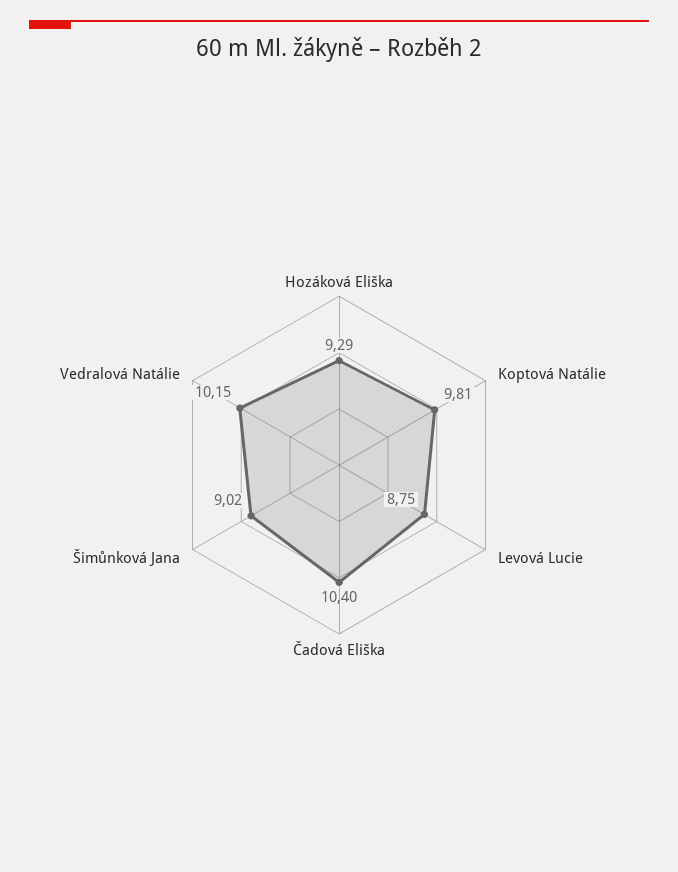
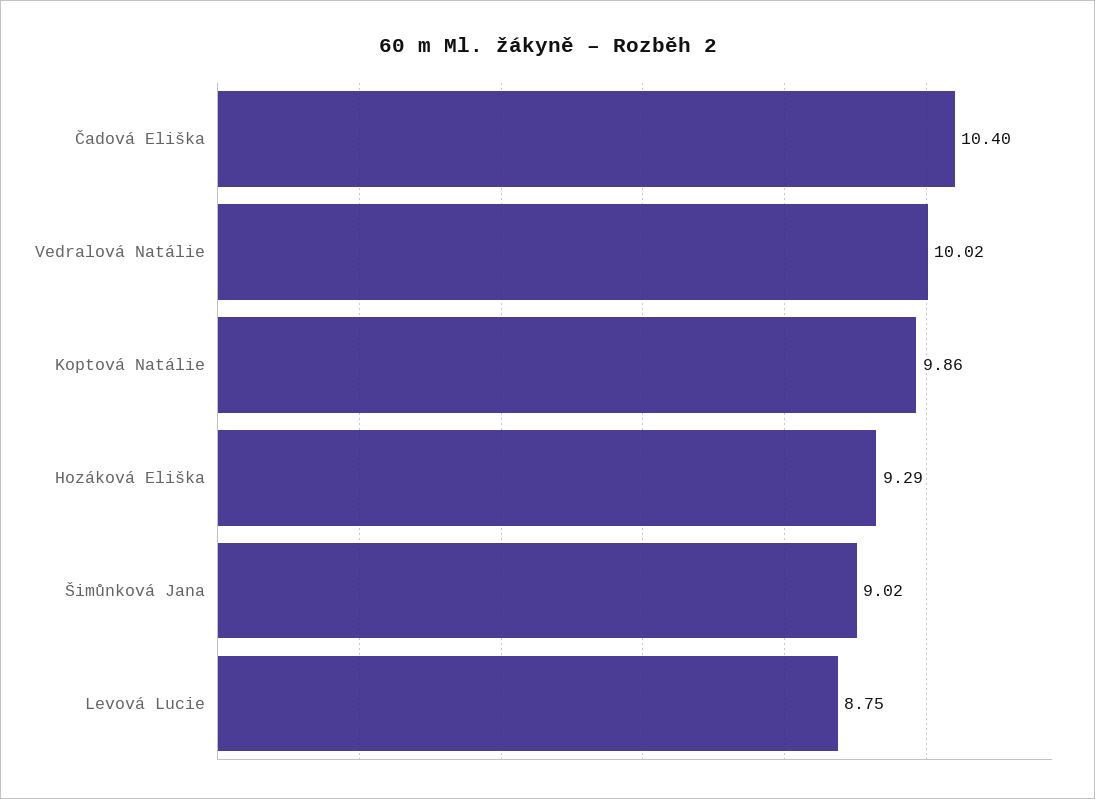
  {
    "Hozáková Eliška": 9.29,
-   "Koptová Natálie": 9.81,
+   "Koptová Natálie": 9.86,
    "Levová Lucie": 8.75,
    "Čadová Eliška": 10.4,
    "Šimůnková Jana": 9.02,
-   "Vedralová Natálie": 10.15
+   "Vedralová Natálie": 10.02
  }

